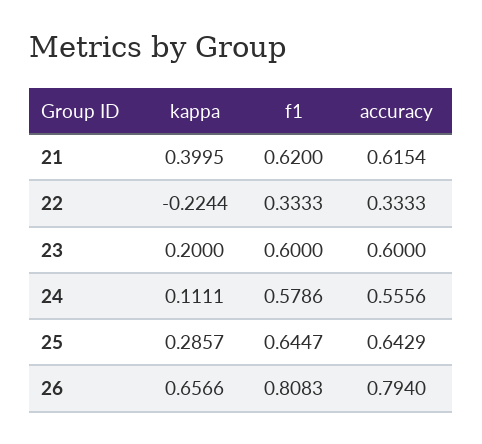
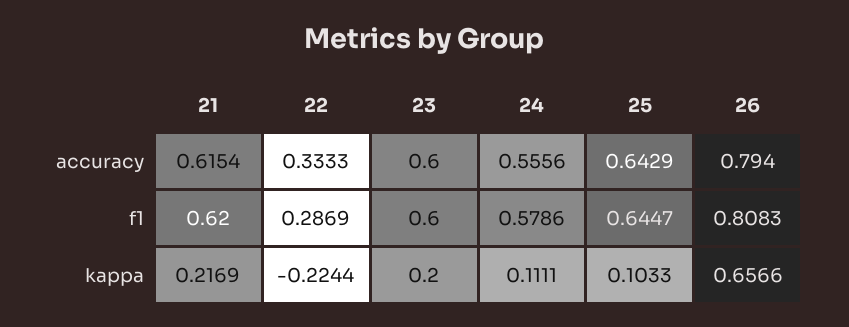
  {
    "kappa": {
-     "21": 0.3995,
+     "21": 0.2169,
      "22": -0.2244,
      "23": 0.2,
      "24": 0.1111,
-     "25": 0.2857,
+     "25": 0.1033,
      "26": 0.6566
    },
    "f1": {
      "21": 0.62,
-     "22": 0.3333,
+     "22": 0.2869,
      "23": 0.6,
      "24": 0.5786,
      "25": 0.6447,
      "26": 0.8083
    },
    "accuracy": {
      "21": 0.6154,
      "22": 0.3333,
      "23": 0.6,
      "24": 0.5556,
      "25": 0.6429,
      "26": 0.794
    }
  }

